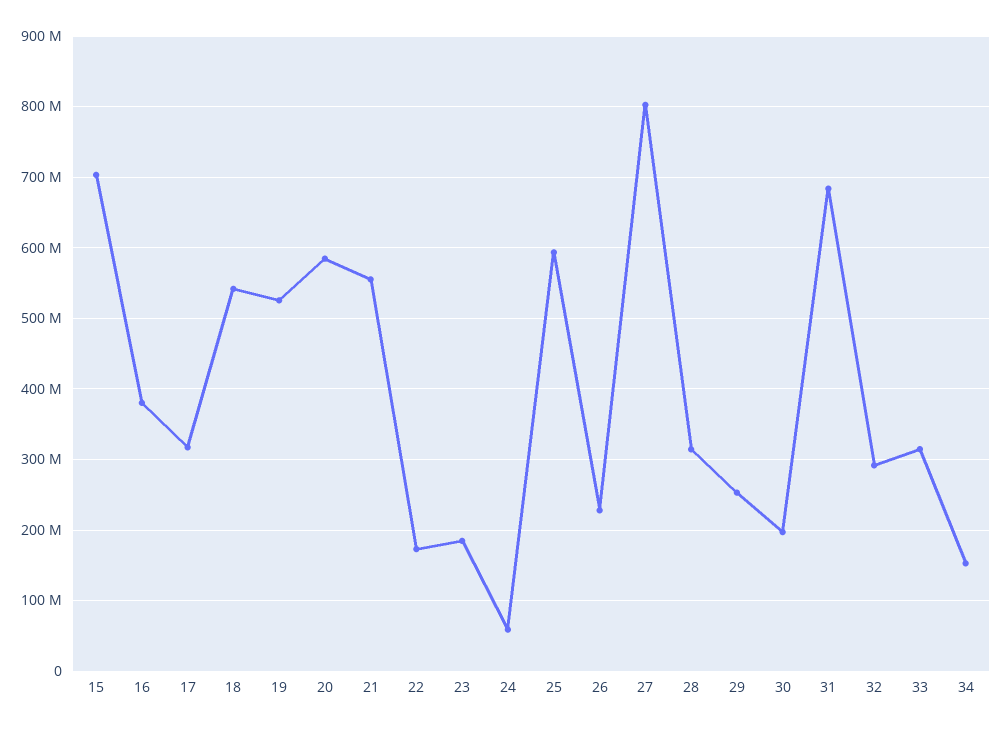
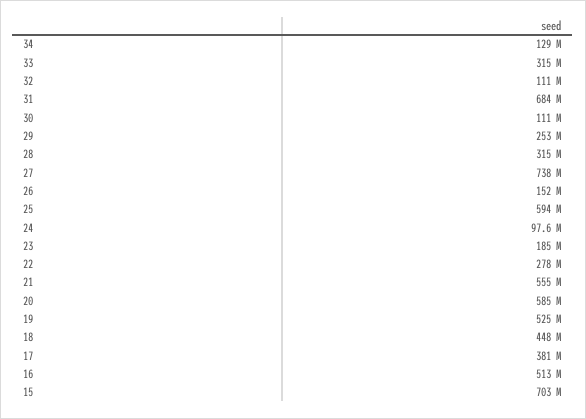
  {
    "15": 703000000,
-   "16": 380000000,
+   "16": 513000000,
-   "17": 320000000,
+   "17": 381000000,
-   "18": 540000000,
+   "18": 448000000,
    "19": 525000000,
    "20": 585000000,
    "21": 555000000,
-   "22": 170000000,
+   "22": 278000000,
    "23": 185000000,
-   "24": 60000000,
+   "24": 97600000,
    "25": 594000000,
-   "26": 230000000,
+   "26": 152000000,
-   "27": 800000000,
+   "27": 738000000,
    "28": 315000000,
    "29": 253000000,
-   "30": 200000000,
+   "30": 111000000,
    "31": 684000000,
-   "32": 290000000,
+   "32": 111000000,
    "33": 315000000,
-   "34": 150000000
+   "34": 129000000
  }

